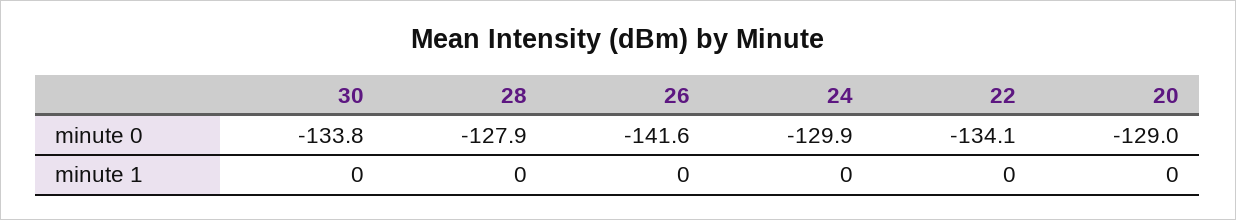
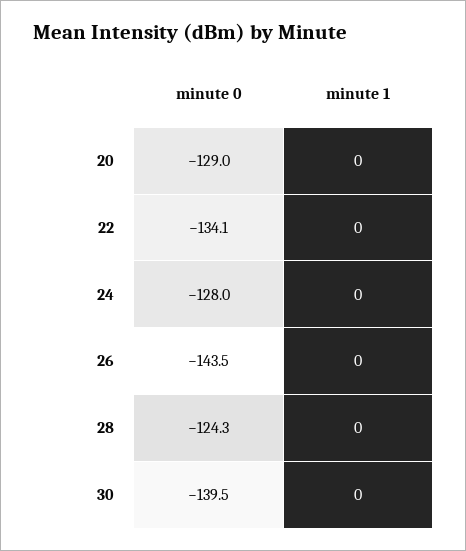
  {
    "30": {
-     "minute 0": -133.8,
+     "minute 0": -139.5,
      "minute 1": 0
    },
    "28": {
-     "minute 0": -127.9,
+     "minute 0": -124.3,
      "minute 1": 0
    },
    "26": {
-     "minute 0": -141.6,
+     "minute 0": -143.5,
      "minute 1": 0
    },
    "24": {
-     "minute 0": -129.9,
+     "minute 0": -128,
      "minute 1": 0
    },
    "22": {
      "minute 0": -134.1,
      "minute 1": 0
    },
    "20": {
      "minute 0": -129,
      "minute 1": 0
    }
  }

